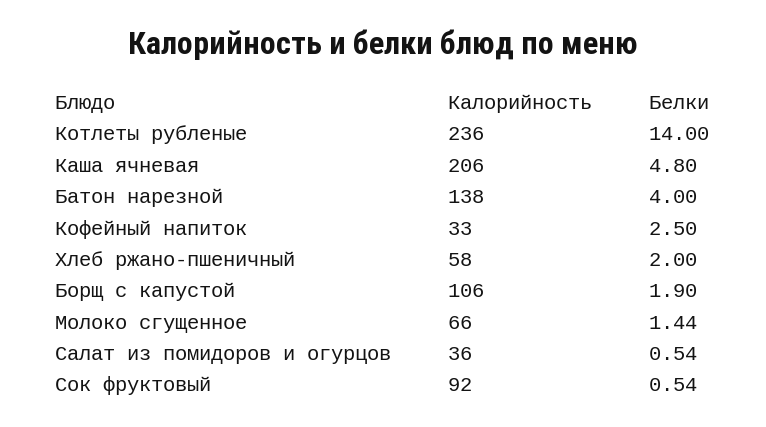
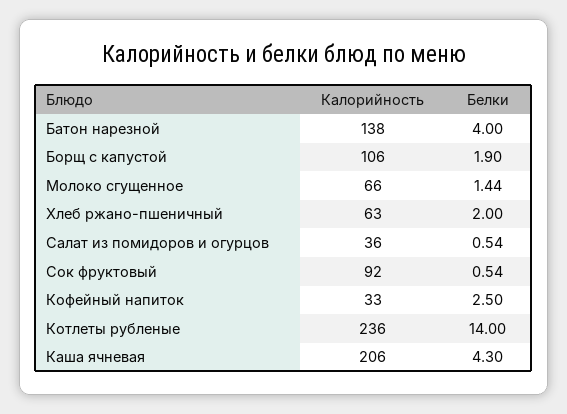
  {
    "Калорийность": {
      "Котлеты рубленые": 236,
      "Каша ячневая": 206,
      "Батон нарезной": 138,
      "Кофейный напиток": 33,
-     "Хлеб ржано-пшеничный": 58,
+     "Хлеб ржано-пшеничный": 63,
      "Борщ с капустой": 106,
      "Молоко сгущенное": 66,
      "Салат из помидоров и огурцов": 36,
      "Сок фруктовый": 92
    },
    "Белки": {
      "Котлеты рубленые": 14,
-     "Каша ячневая": 4.8,
+     "Каша ячневая": 4.3,
      "Батон нарезной": 4,
      "Кофейный напиток": 2.5,
      "Хлеб ржано-пшеничный": 2,
      "Борщ с капустой": 1.9,
      "Молоко сгущенное": 1.44,
      "Салат из помидоров и огурцов": 0.54,
      "Сок фруктовый": 0.54
    }
  }

